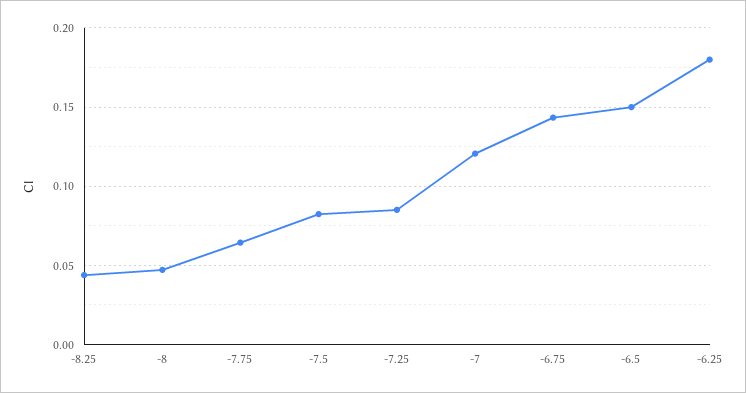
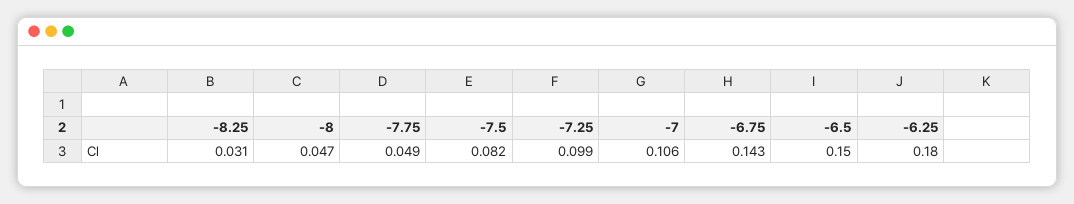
  {
-   "-8.25": 0.045,
+   "-8.25": 0.031,
    "-8": 0.047,
-   "-7.75": 0.065,
+   "-7.75": 0.049,
    "-7.5": 0.082,
-   "-7.25": 0.085,
+   "-7.25": 0.099,
-   "-7": 0.12,
+   "-7": 0.106,
    "-6.75": 0.143,
    "-6.5": 0.15,
    "-6.25": 0.18
  }

